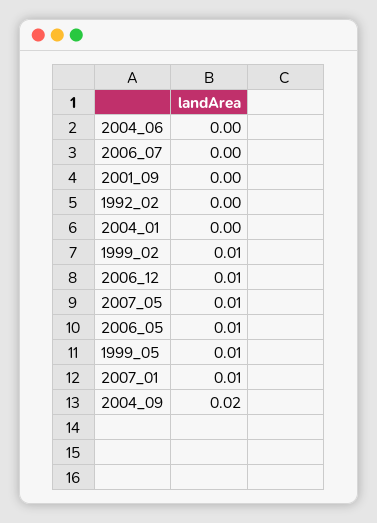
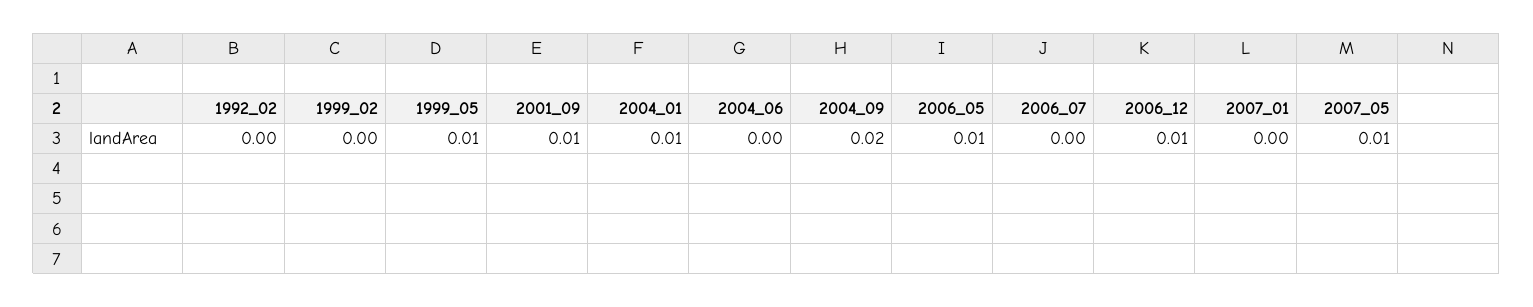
  {
    "2004_06": 0,
    "2006_07": 0,
-   "2001_09": 0,
+   "2001_09": 0.01,
    "1992_02": 0,
-   "2004_01": 0,
+   "2004_01": 0.01,
-   "1999_02": 0.01,
+   "1999_02": 0,
    "2006_12": 0.01,
    "2007_05": 0.01,
    "2006_05": 0.01,
    "1999_05": 0.01,
-   "2007_01": 0.01,
+   "2007_01": 0,
    "2004_09": 0.02
  }

